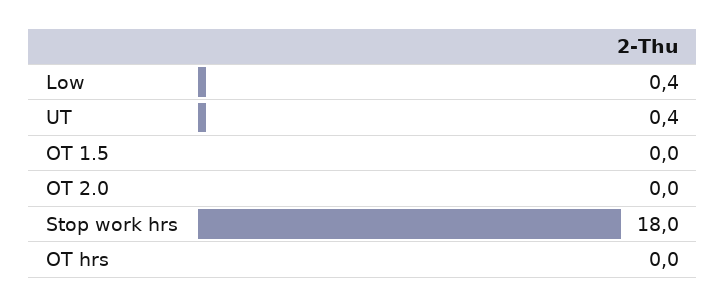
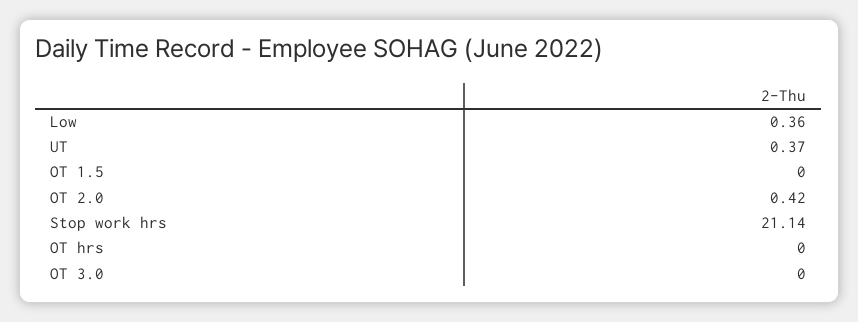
  {
    "Low": 0.36,
    "UT": 0.37,
    "OT 1.5": 0,
-   "OT 2.0": 0,
+   "OT 2.0": 0.42,
-   "Stop work hrs": 18,
+   "Stop work hrs": 21.14,
-   "OT hrs": 0
+   "OT hrs": 0,
+   "OT 3.0": 0
  }

